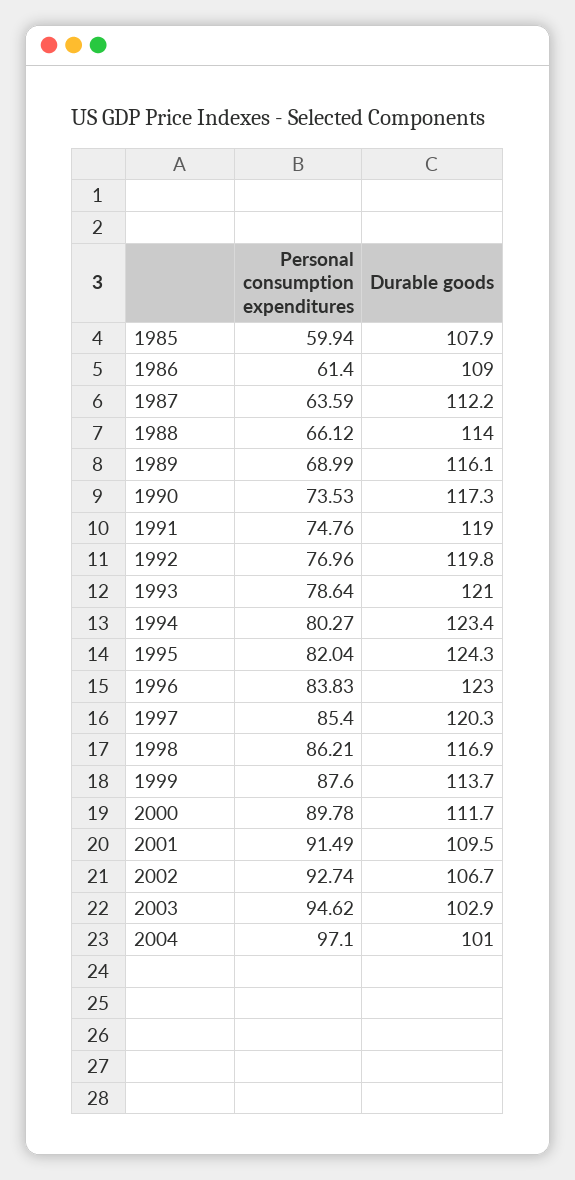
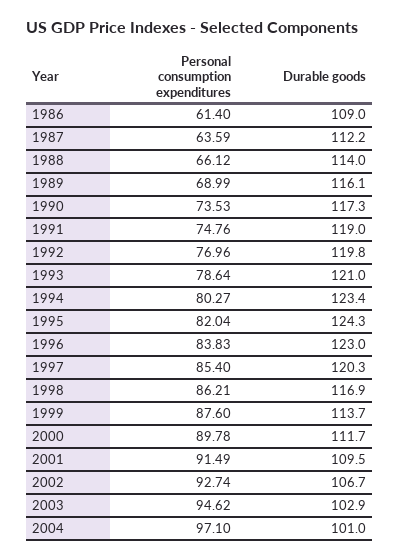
  {
    "Personal consumption expenditures": {
-     "1985": 59.94,
      "1986": 61.4,
      "1987": 63.59,
      "1988": 66.12,
      "1989": 68.99,
      "1990": 73.53,
      "1991": 74.76,
      "1992": 76.96,
      "1993": 78.64,
      "1994": 80.27,
      "1995": 82.04,
      "1996": 83.83,
      "1997": 85.4,
      "1998": 86.21,
      "1999": 87.6,
      "2000": 89.78,
      "2001": 91.49,
      "2002": 92.74,
      "2003": 94.62,
      "2004": 97.1
    },
    "Durable goods": {
-     "1985": 107.9,
      "1986": 109,
      "1987": 112.2,
      "1988": 114,
      "1989": 116.1,
      "1990": 117.3,
      "1991": 119,
      "1992": 119.8,
      "1993": 121,
      "1994": 123.4,
      "1995": 124.3,
      "1996": 123,
      "1997": 120.3,
      "1998": 116.9,
      "1999": 113.7,
      "2000": 111.7,
      "2001": 109.5,
      "2002": 106.7,
      "2003": 102.9,
      "2004": 101
    }
  }

